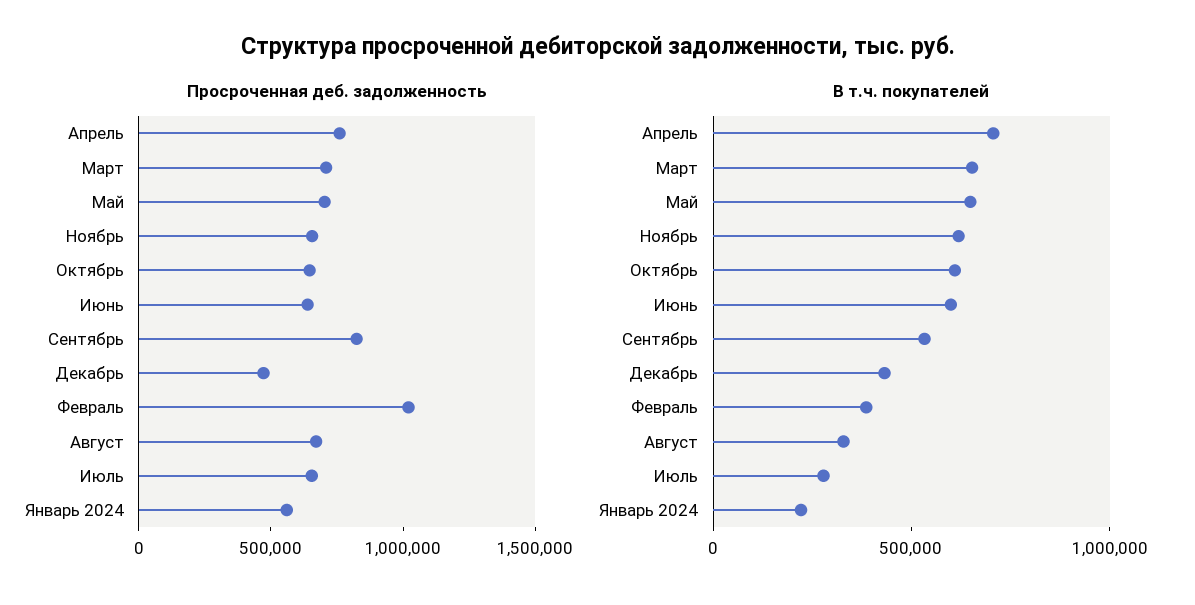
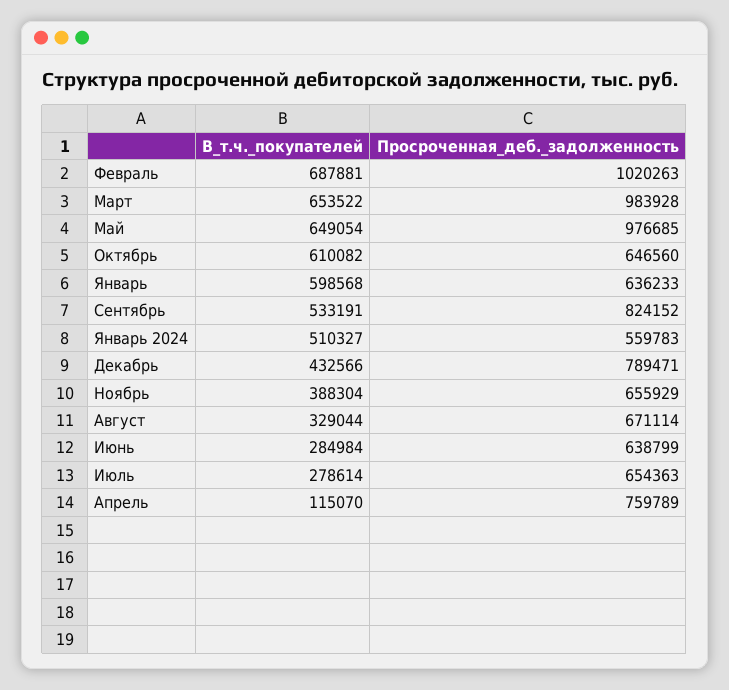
  {
    "Просроченная деб. задолженность": {
      "Апрель": 759789,
-     "Март": 700000,
+     "Март": 983928,
-     "Май": 700000,
+     "Май": 976685,
      "Ноябрь": 655929,
      "Октябрь": 646560,
      "Июнь": 638799,
      "Сентябрь": 824152,
-     "Декабрь": 500000,
+     "Декабрь": 789471,
      "Февраль": 1020263,
      "Август": 671114,
      "Июль": 654363,
-     "Январь 2024": 559783
+     "Январь 2024": 559783,
+     "Январь": 636233
    },
    "В т.ч. покупателей": {
-     "Апрель": 700000,
+     "Апрель": 115070,
      "Март": 653522,
      "Май": 649054,
-     "Ноябрь": 600000,
+     "Ноябрь": 388304,
      "Октябрь": 610082,
-     "Июнь": 600000,
+     "Июнь": 284984,
      "Сентябрь": 533191,
      "Декабрь": 432566,
-     "Февраль": 400000,
+     "Февраль": 687881,
      "Август": 329044,
      "Июль": 278614,
-     "Январь 2024": 200000
+     "Январь 2024": 510327,
+     "Январь": 598568
    }
  }

